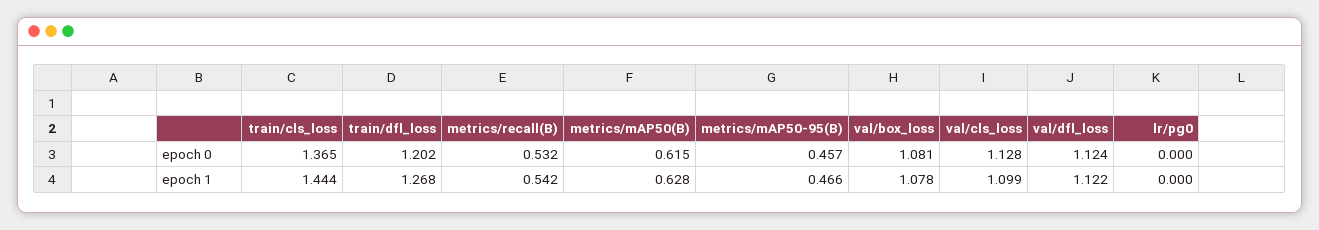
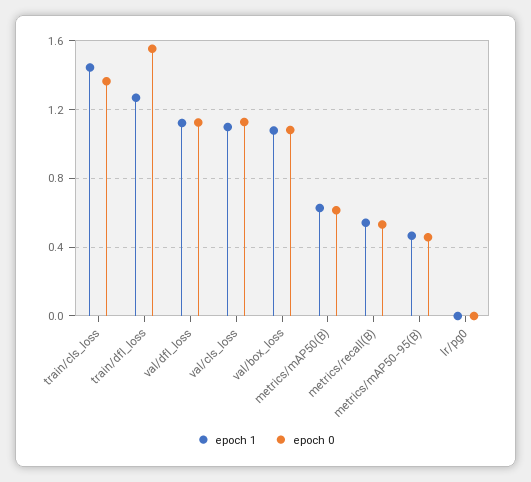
  {
    "epoch 0": {
      "train/cls_loss": 1.365,
-     "train/dfl_loss": 1.202,
+     "train/dfl_loss": 1.55,
      "metrics/recall(B)": 0.532,
      "metrics/mAP50(B)": 0.615,
      "metrics/mAP50-95(B)": 0.457,
      "val/box_loss": 1.081,
      "val/cls_loss": 1.128,
      "val/dfl_loss": 1.124,
      "lr/pg0": 0
    },
    "epoch 1": {
      "train/cls_loss": 1.444,
      "train/dfl_loss": 1.268,
      "metrics/recall(B)": 0.542,
      "metrics/mAP50(B)": 0.628,
      "metrics/mAP50-95(B)": 0.466,
      "val/box_loss": 1.078,
      "val/cls_loss": 1.099,
      "val/dfl_loss": 1.122,
      "lr/pg0": 0
    }
  }

